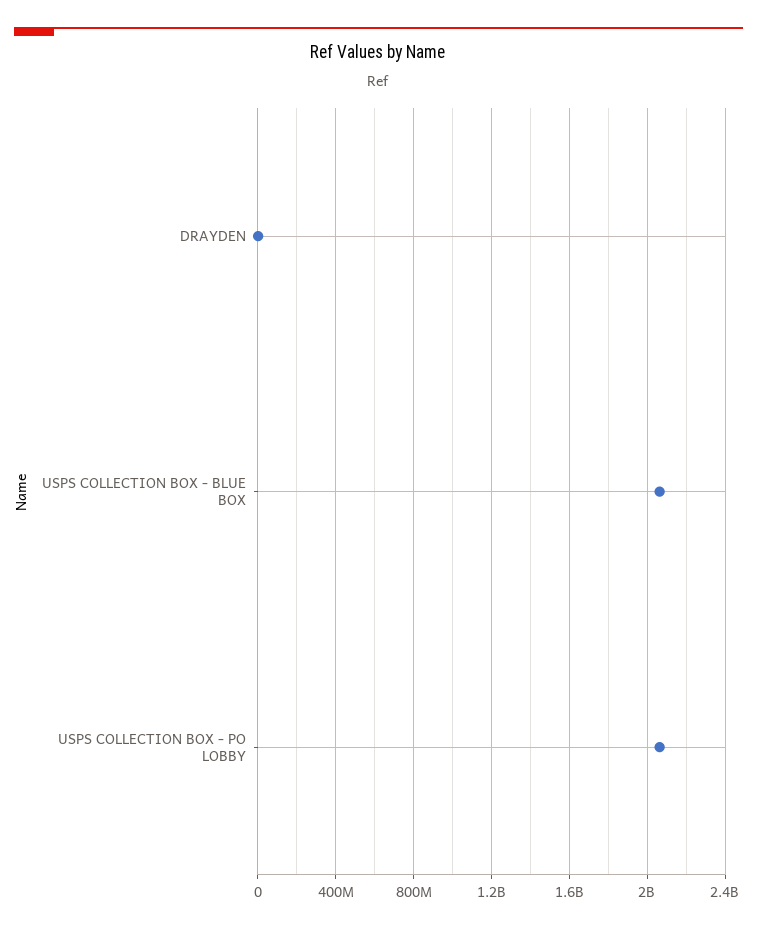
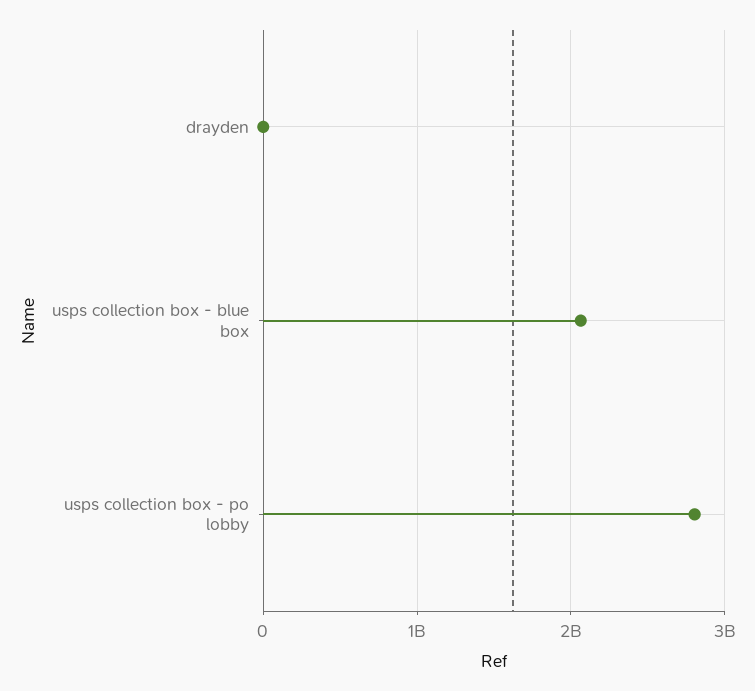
  {
    "DRAYDEN": 0,
    "USPS COLLECTION BOX - BLUE BOX": 2050000000,
-   "USPS COLLECTION BOX - PO LOBBY": 2050000000
+   "USPS COLLECTION BOX - PO LOBBY": 2800000000
  }

